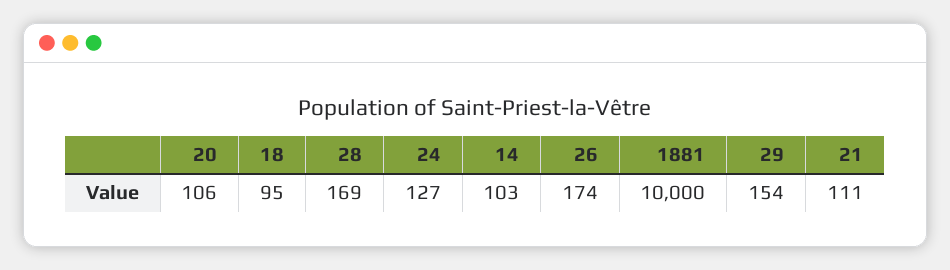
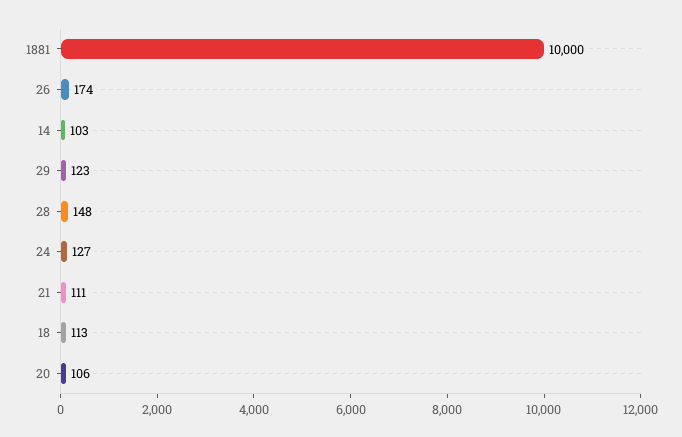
  {
    "20": 106,
-   "18": 95,
+   "18": 113,
-   "28": 169,
+   "28": 148,
    "24": 127,
    "14": 103,
    "26": 174,
    "1881": 10000,
-   "29": 154,
+   "29": 123,
    "21": 111
  }

